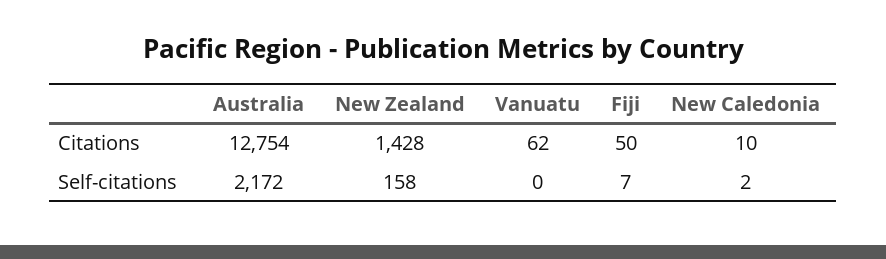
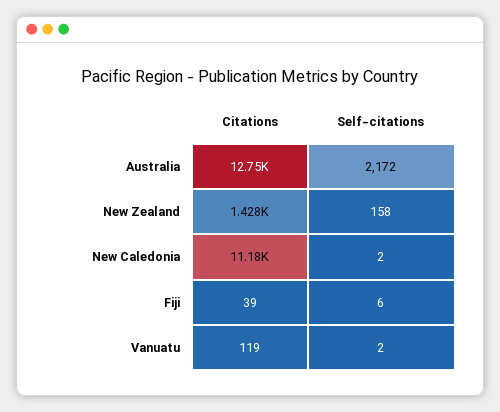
  {
    "Australia": {
      "Citations": 12754,
      "Self-citations": 2172
    },
    "New Zealand": {
      "Citations": 1428,
      "Self-citations": 158
    },
    "Vanuatu": {
-     "Citations": 62,
+     "Citations": 119,
-     "Self-citations": 0
+     "Self-citations": 2
    },
    "Fiji": {
-     "Citations": 50,
+     "Citations": 39,
-     "Self-citations": 7
+     "Self-citations": 6
    },
    "New Caledonia": {
-     "Citations": 10,
+     "Citations": 11180,
      "Self-citations": 2
    }
  }

